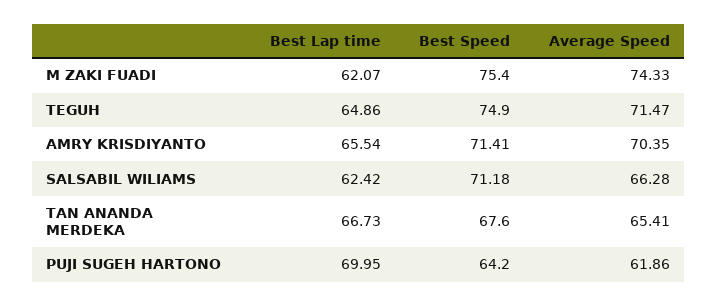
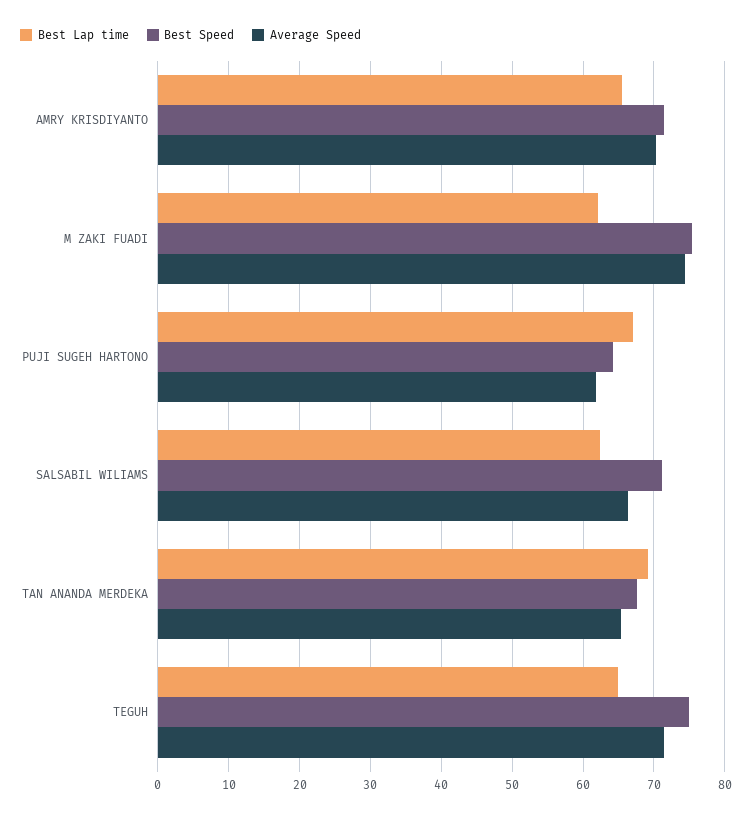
  {
    "Best Lap time": {
      "M ZAKI FUADI": 62.07,
      "TEGUH": 64.86,
      "AMRY KRISDIYANTO": 65.54,
      "SALSABIL WILIAMS": 62.42,
-     "TAN ANANDA MERDEKA": 66.73,
+     "TAN ANANDA MERDEKA": 69,
-     "PUJI SUGEH HARTONO": 69.95
+     "PUJI SUGEH HARTONO": 67
    },
    "Best Speed": {
      "M ZAKI FUADI": 75.4,
      "TEGUH": 74.9,
      "AMRY KRISDIYANTO": 71.41,
      "SALSABIL WILIAMS": 71.18,
      "TAN ANANDA MERDEKA": 67.6,
      "PUJI SUGEH HARTONO": 64.2
    },
    "Average Speed": {
      "M ZAKI FUADI": 74.33,
      "TEGUH": 71.47,
      "AMRY KRISDIYANTO": 70.35,
      "SALSABIL WILIAMS": 66.28,
      "TAN ANANDA MERDEKA": 65.41,
      "PUJI SUGEH HARTONO": 61.86
    }
  }

